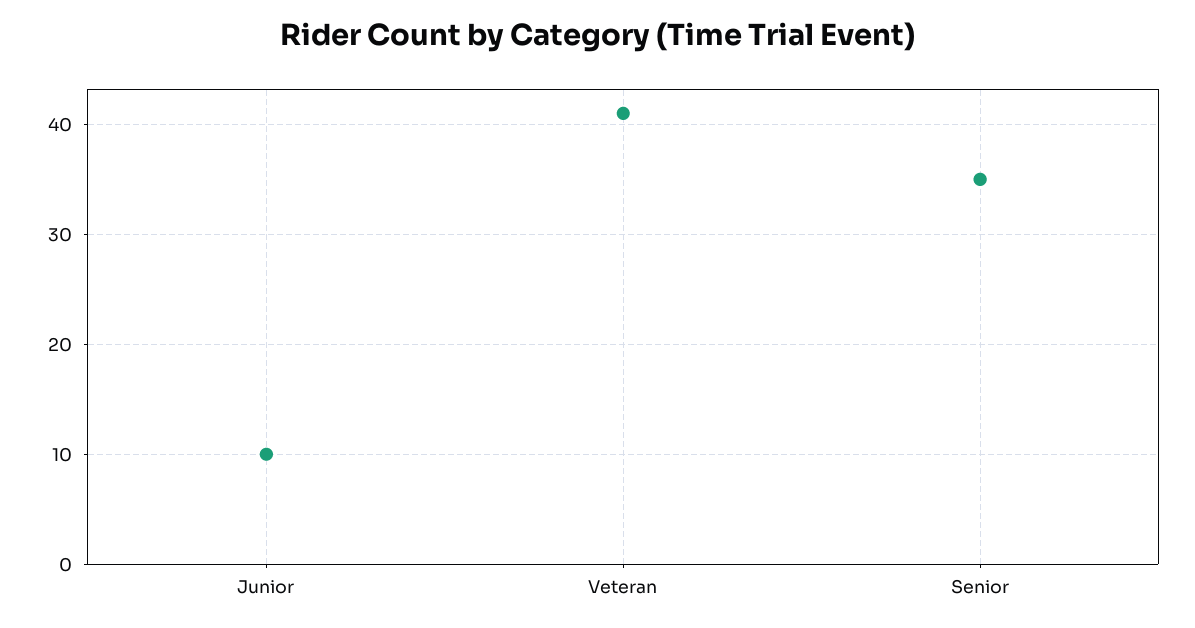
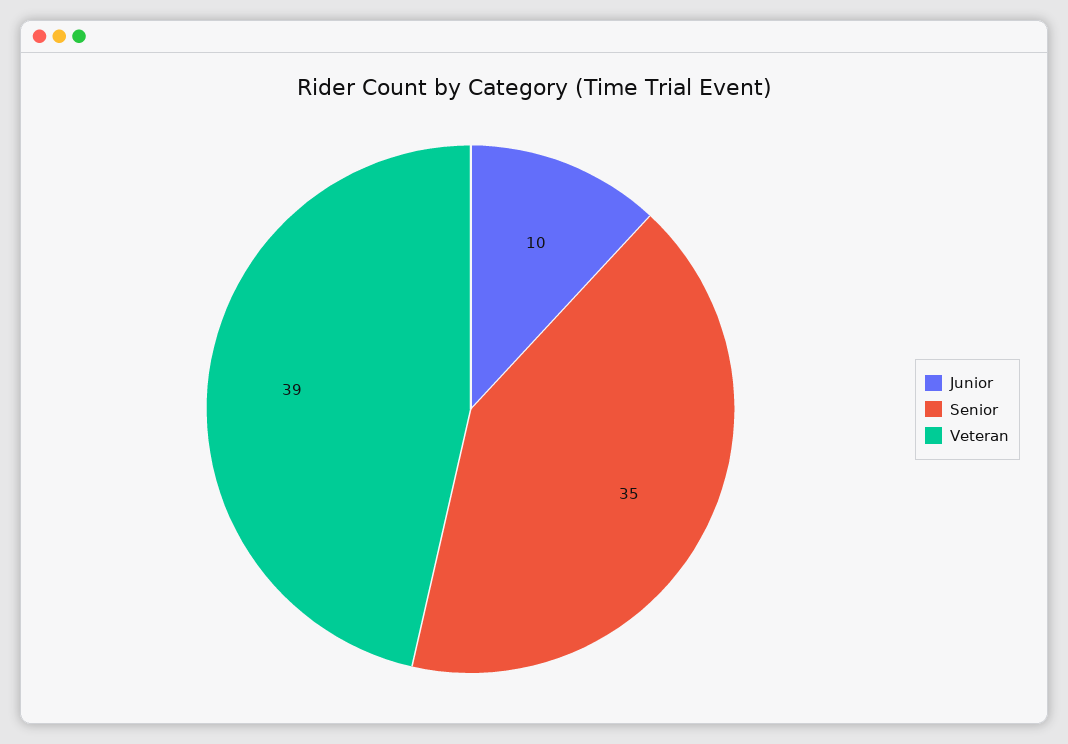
  {
    "Junior": 10,
-   "Veteran": 41,
+   "Veteran": 39,
    "Senior": 35
  }

